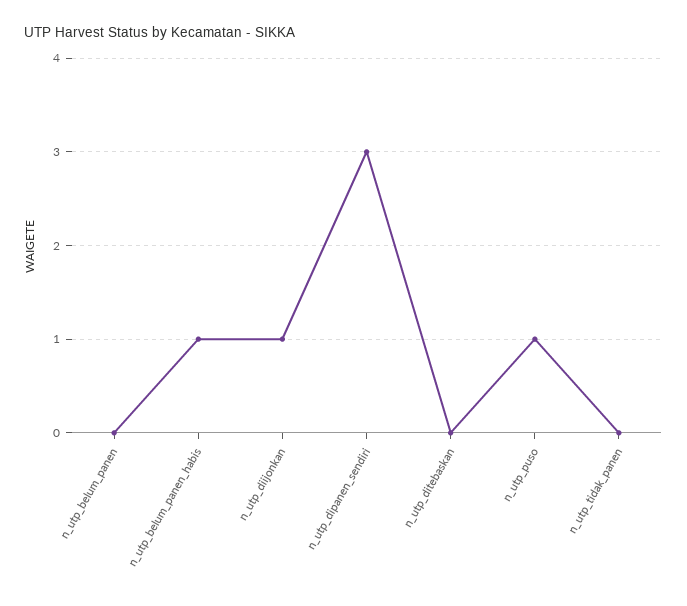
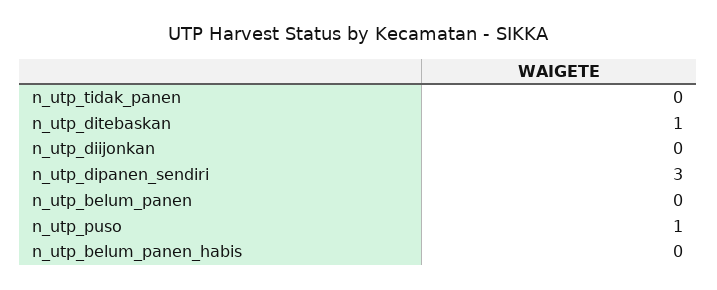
  {
    "n_utp_belum_panen": 0,
-   "n_utp_belum_panen_habis": 1,
+   "n_utp_belum_panen_habis": 0,
-   "n_utp_diijonkan": 1,
+   "n_utp_diijonkan": 0,
    "n_utp_dipanen_sendiri": 3,
-   "n_utp_ditebaskan": 0,
+   "n_utp_ditebaskan": 1,
    "n_utp_puso": 1,
    "n_utp_tidak_panen": 0
  }

